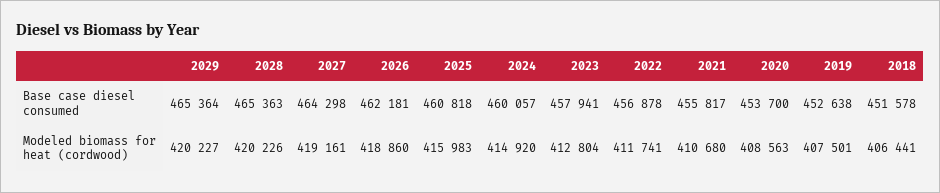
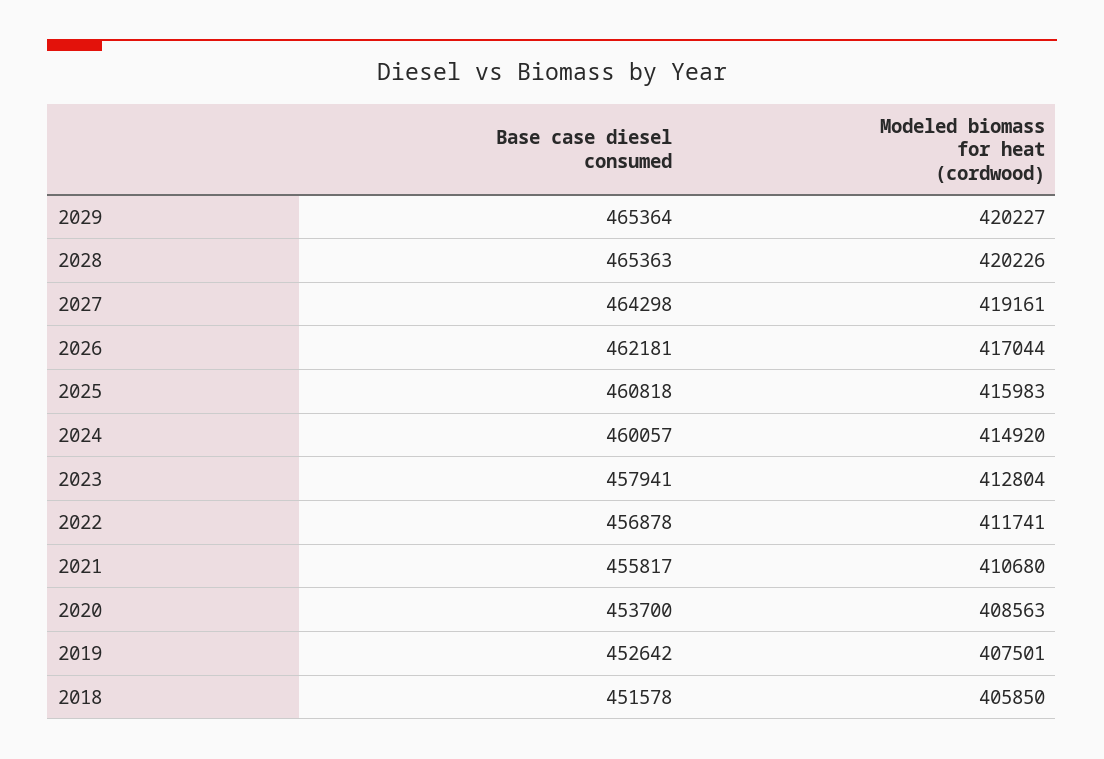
  {
    "2029": {
      "Base case diesel consumed": 465364,
      "Modeled biomass for heat (cordwood)": 420227
    },
    "2028": {
      "Base case diesel consumed": 465363,
      "Modeled biomass for heat (cordwood)": 420226
    },
    "2027": {
      "Base case diesel consumed": 464298,
      "Modeled biomass for heat (cordwood)": 419161
    },
    "2026": {
      "Base case diesel consumed": 462181,
-     "Modeled biomass for heat (cordwood)": 418860
+     "Modeled biomass for heat (cordwood)": 417044
    },
    "2025": {
      "Base case diesel consumed": 460818,
      "Modeled biomass for heat (cordwood)": 415983
    },
    "2024": {
      "Base case diesel consumed": 460057,
      "Modeled biomass for heat (cordwood)": 414920
    },
    "2023": {
      "Base case diesel consumed": 457941,
      "Modeled biomass for heat (cordwood)": 412804
    },
    "2022": {
      "Base case diesel consumed": 456878,
      "Modeled biomass for heat (cordwood)": 411741
    },
    "2021": {
      "Base case diesel consumed": 455817,
      "Modeled biomass for heat (cordwood)": 410680
    },
    "2020": {
      "Base case diesel consumed": 453700,
      "Modeled biomass for heat (cordwood)": 408563
    },
    "2019": {
-     "Base case diesel consumed": 452638,
+     "Base case diesel consumed": 452642,
      "Modeled biomass for heat (cordwood)": 407501
    },
    "2018": {
      "Base case diesel consumed": 451578,
-     "Modeled biomass for heat (cordwood)": 406441
+     "Modeled biomass for heat (cordwood)": 405850
    }
  }

